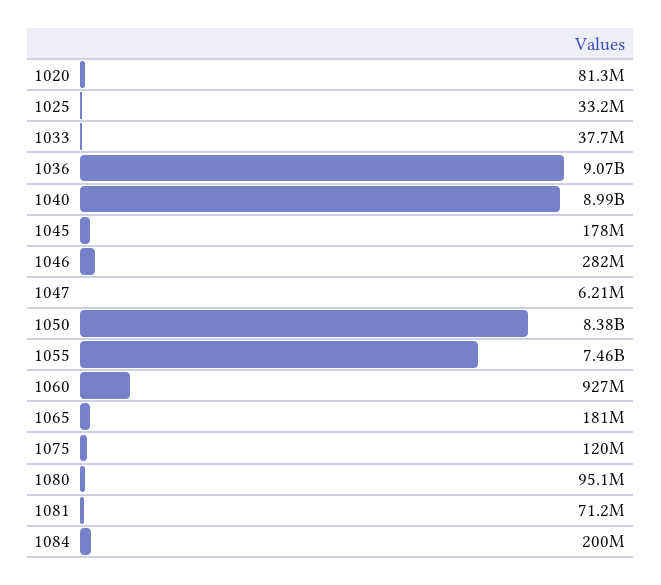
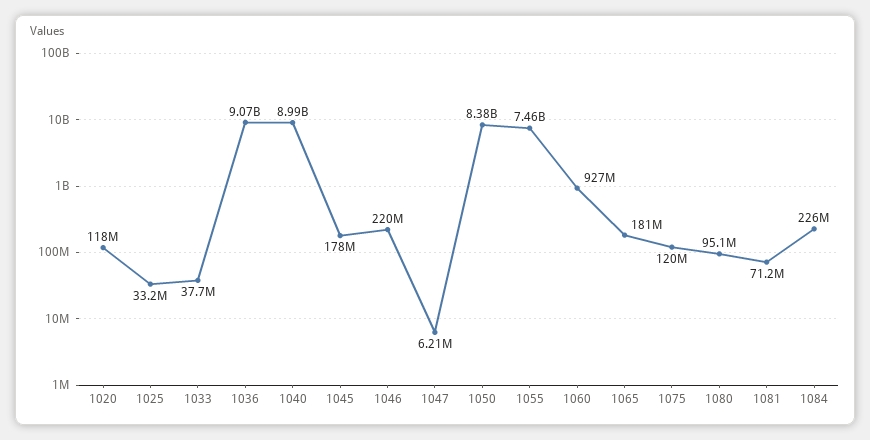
  {
-   "1020": 81300000,
+   "1020": 118000000,
    "1025": 33200000,
    "1033": 37700000,
    "1036": 9070000000,
    "1040": 8990000000,
    "1045": 178000000,
-   "1046": 282000000,
+   "1046": 220000000,
    "1047": 6210000,
    "1050": 8380000000,
    "1055": 7460000000,
    "1060": 927000000,
    "1065": 181000000,
    "1075": 120000000,
    "1080": 95100000,
    "1081": 71200000,
-   "1084": 200000000
+   "1084": 226000000
  }

